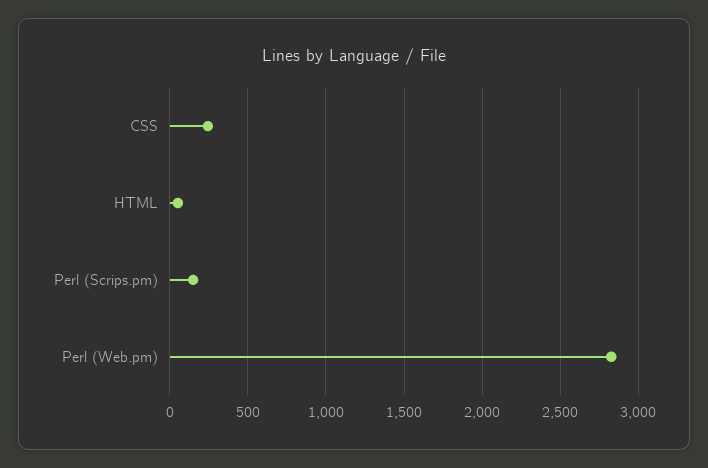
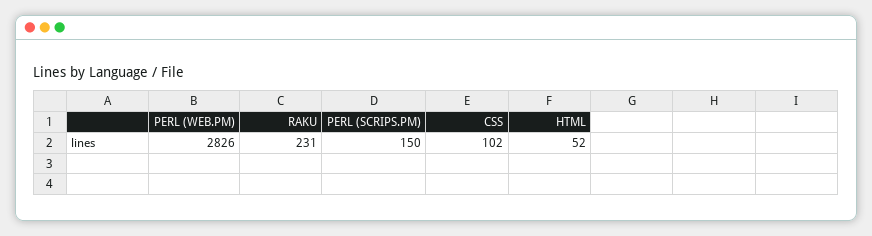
  {
-   "CSS": 250,
+   "CSS": 102,
    "HTML": 52,
    "Perl (Scrips.pm)": 150,
-   "Perl (Web.pm)": 2826
+   "Perl (Web.pm)": 2826,
+   "RAKU": 231
  }

